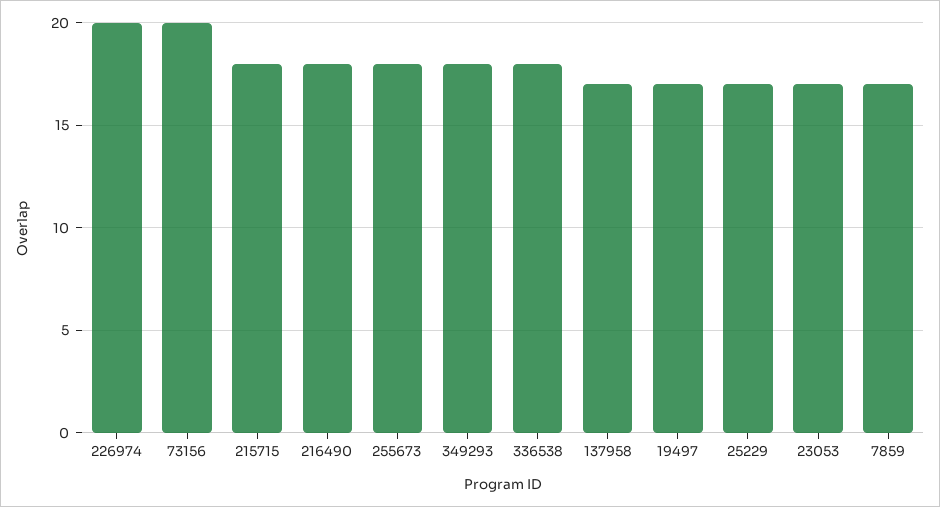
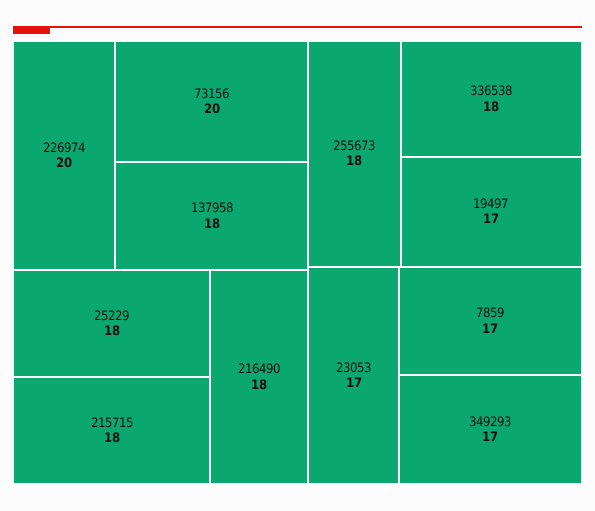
  {
    "226974": 20,
    "73156": 20,
    "215715": 18,
    "216490": 18,
    "255673": 18,
-   "349293": 18,
+   "349293": 17,
    "336538": 18,
-   "137958": 17,
+   "137958": 18,
    "19497": 17,
-   "25229": 17,
+   "25229": 18,
    "23053": 17,
    "7859": 17
  }

